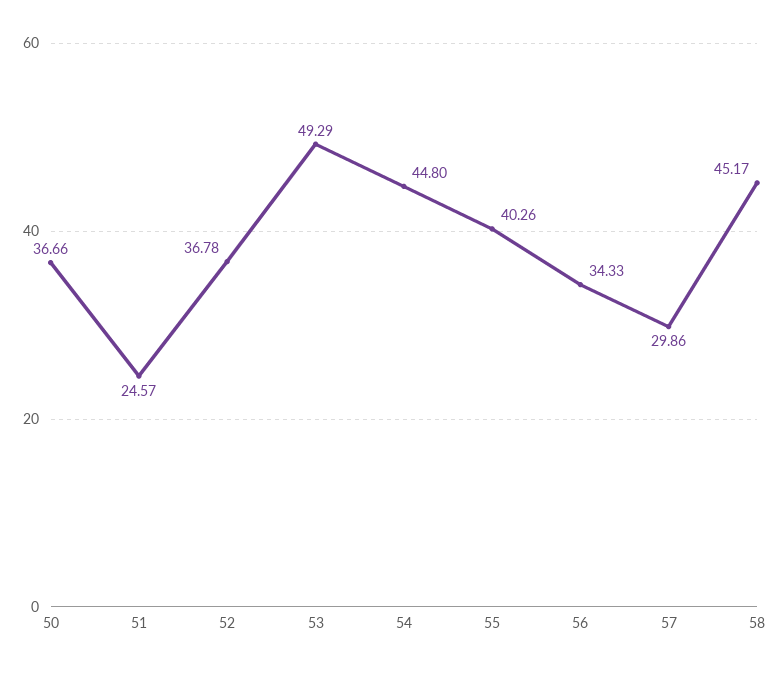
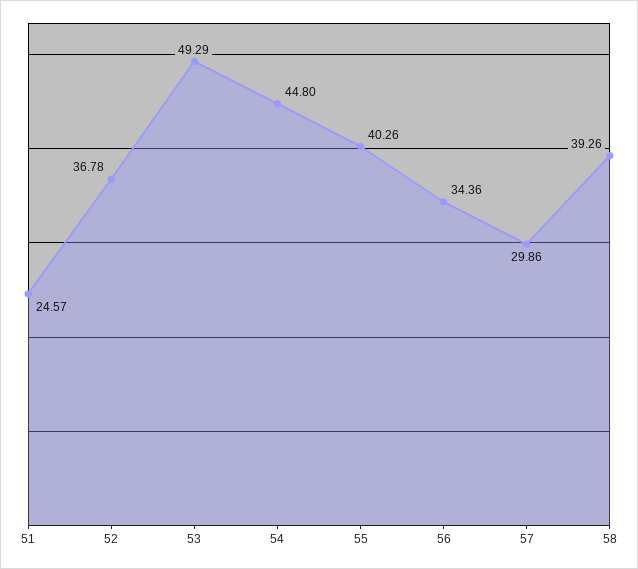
  {
-   "50": 36.66,
    "51": 24.57,
    "52": 36.78,
    "53": 49.29,
    "54": 44.8,
    "55": 40.26,
-   "56": 34.33,
+   "56": 34.36,
    "57": 29.86,
-   "58": 45.17
+   "58": 39.26
  }

